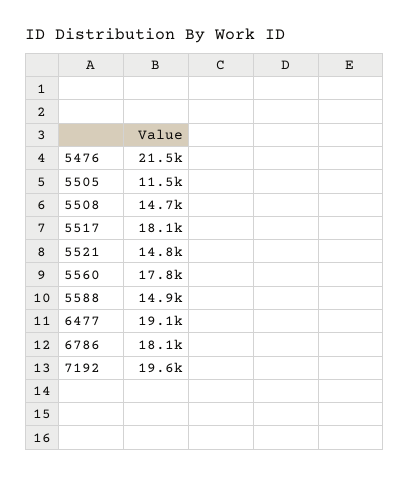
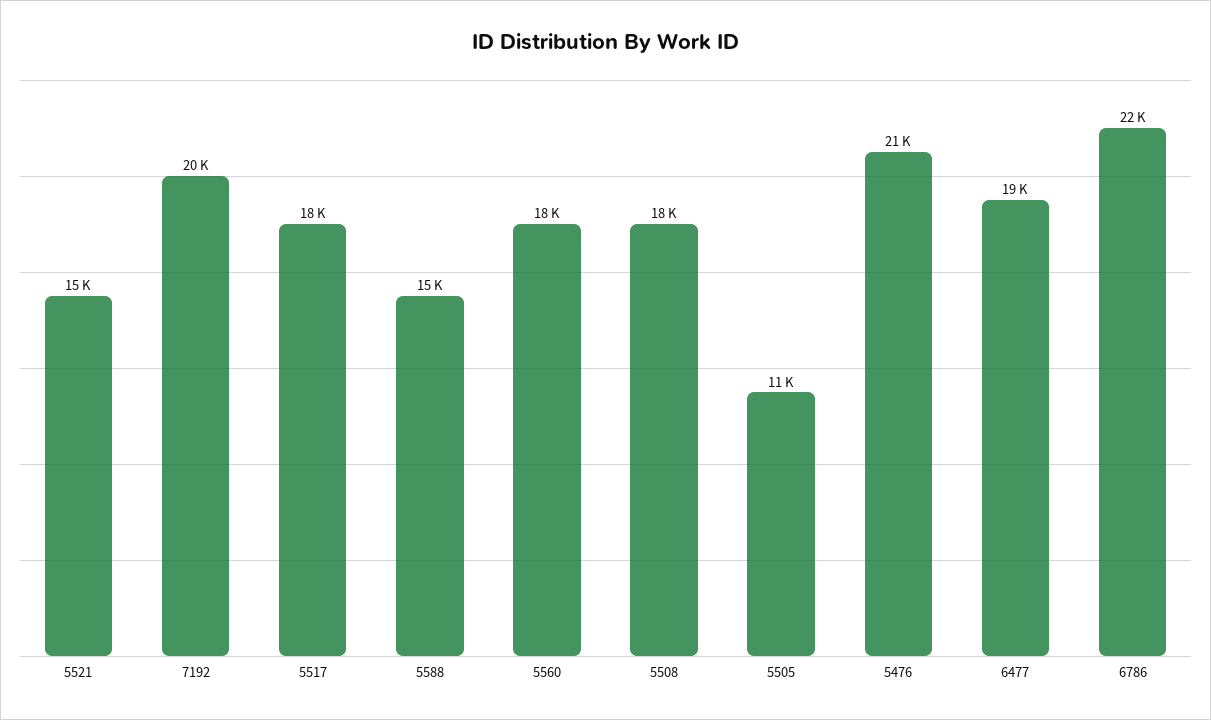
  {
    "5476": 21500,
    "5505": 11500,
-   "5508": 14700,
+   "5508": 18000,
    "5517": 18100,
    "5521": 14800,
    "5560": 17800,
    "5588": 14900,
    "6477": 19100,
-   "6786": 18100,
+   "6786": 22000,
    "7192": 19600
  }

